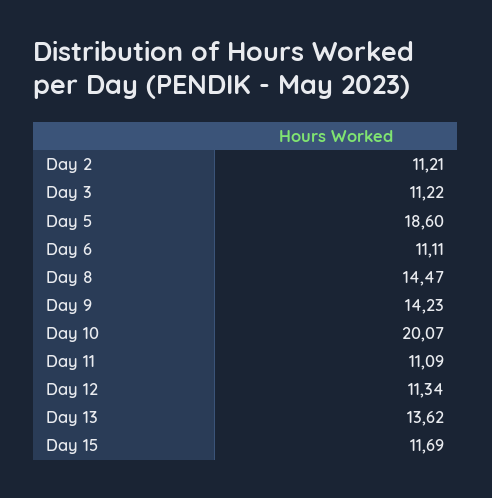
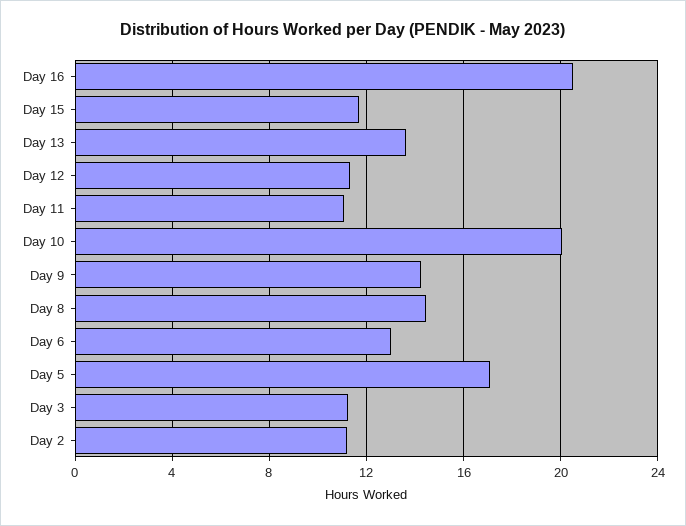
  {
    "Day 2": 11.21,
    "Day 3": 11.22,
-   "Day 5": 18.6,
+   "Day 5": 17,
-   "Day 6": 11.11,
+   "Day 6": 13,
    "Day 8": 14.47,
    "Day 9": 14.23,
    "Day 10": 20.07,
    "Day 11": 11.09,
    "Day 12": 11.34,
    "Day 13": 13.62,
-   "Day 15": 11.69
+   "Day 15": 11.69,
+   "Day 16": 20.5
  }

